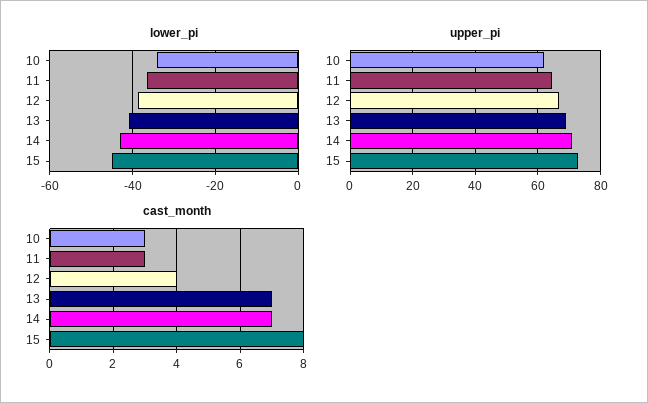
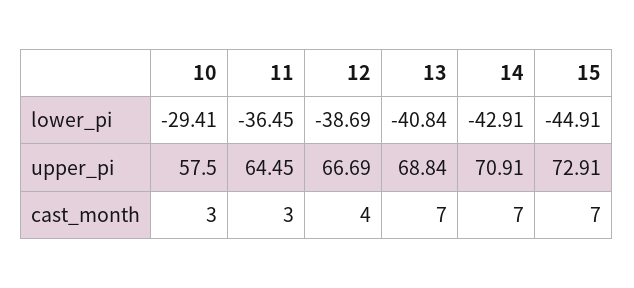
  {
    "lower_pi": {
-     "10": -34,
+     "10": -29.41,
      "11": -36.45,
      "12": -38.69,
      "13": -40.84,
      "14": -42.91,
      "15": -44.91
    },
    "upper_pi": {
-     "10": 62,
+     "10": 57.5,
      "11": 64.45,
      "12": 66.69,
      "13": 68.84,
      "14": 70.91,
      "15": 72.91
    },
    "cast_month": {
      "10": 3,
      "11": 3,
      "12": 4,
      "13": 7,
      "14": 7,
-     "15": 8
+     "15": 7
    }
  }

